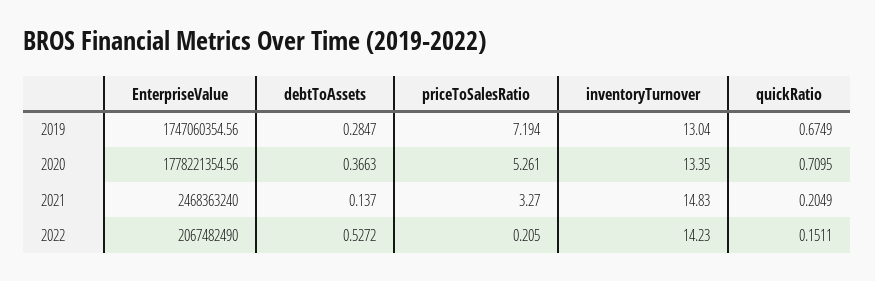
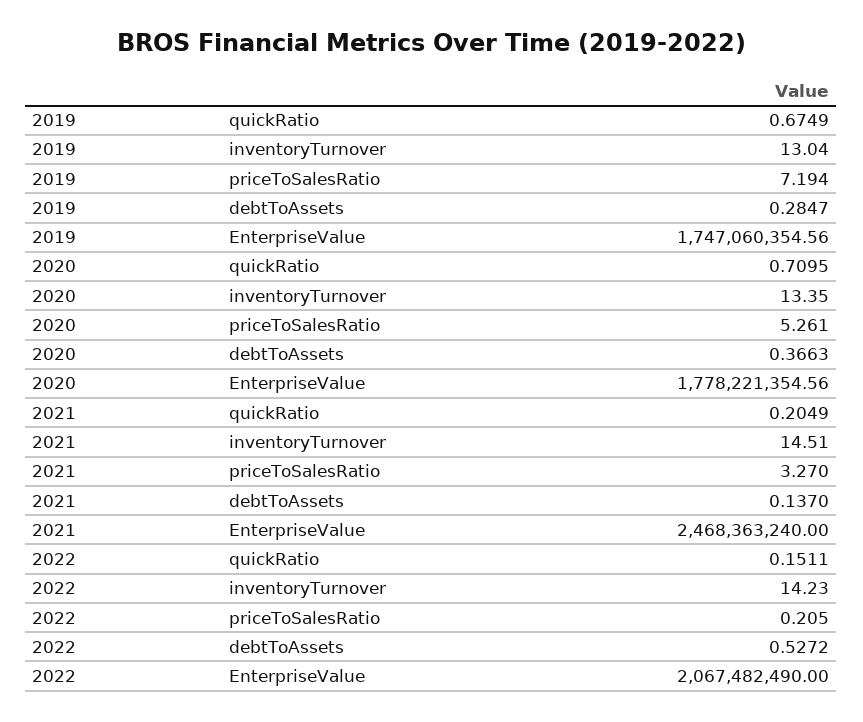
  {
    "EnterpriseValue": {
      "2019": 1747060354.56,
      "2020": 1778221354.56,
      "2021": 2468363240,
      "2022": 2067482490
    },
    "debtToAssets": {
      "2019": 0.2847,
      "2020": 0.3663,
      "2021": 0.137,
      "2022": 0.5272
    },
    "priceToSalesRatio": {
      "2019": 7.194,
      "2020": 5.261,
      "2021": 3.27,
      "2022": 0.205
    },
    "inventoryTurnover": {
      "2019": 13.04,
      "2020": 13.35,
-     "2021": 14.83,
+     "2021": 14.51,
      "2022": 14.23
    },
    "quickRatio": {
      "2019": 0.6749,
      "2020": 0.7095,
      "2021": 0.2049,
      "2022": 0.1511
    }
  }

